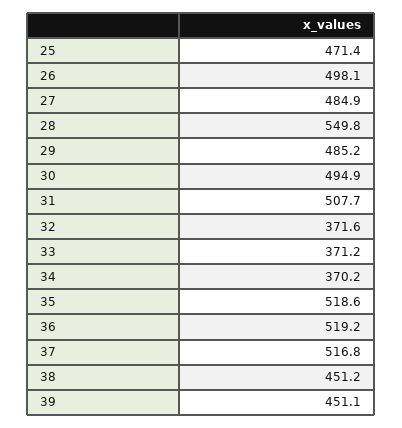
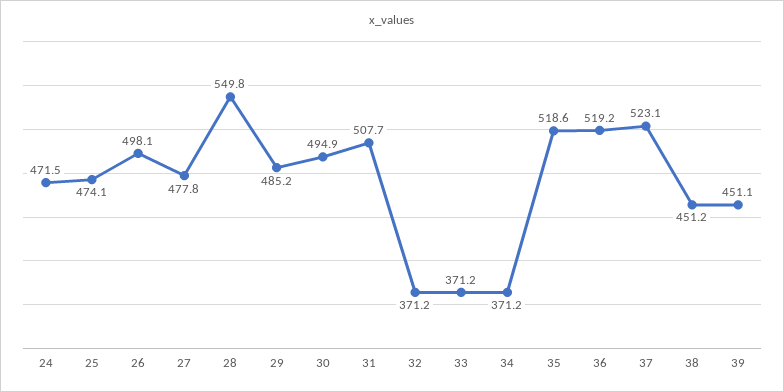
  {
-   "25": 471.4,
+   "25": 474.1,
    "26": 498.1,
-   "27": 484.9,
+   "27": 477.8,
    "28": 549.8,
    "29": 485.2,
    "30": 494.9,
    "31": 507.7,
-   "32": 371.6,
+   "32": 371.2,
    "33": 371.2,
-   "34": 370.2,
+   "34": 371.2,
    "35": 518.6,
    "36": 519.2,
-   "37": 516.8,
+   "37": 523.1,
    "38": 451.2,
-   "39": 451.1
+   "39": 451.1,
+   "24": 471.5
  }

